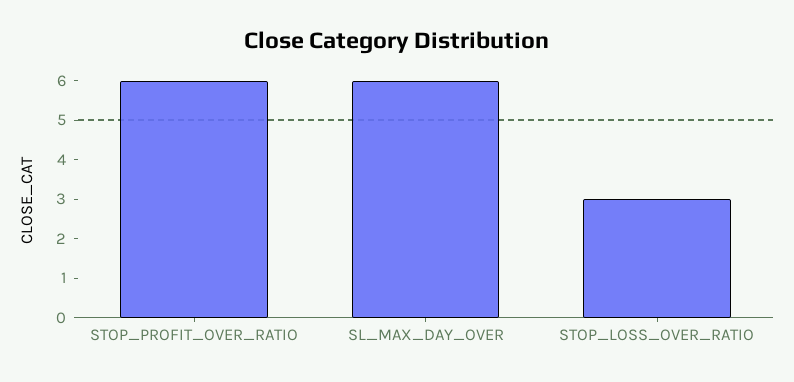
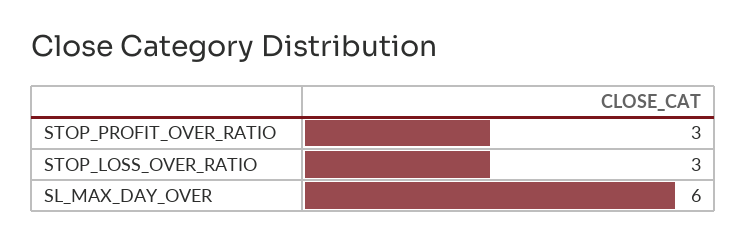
  {
-   "STOP_PROFIT_OVER_RATIO": 6,
+   "STOP_PROFIT_OVER_RATIO": 3,
    "SL_MAX_DAY_OVER": 6,
    "STOP_LOSS_OVER_RATIO": 3
  }

